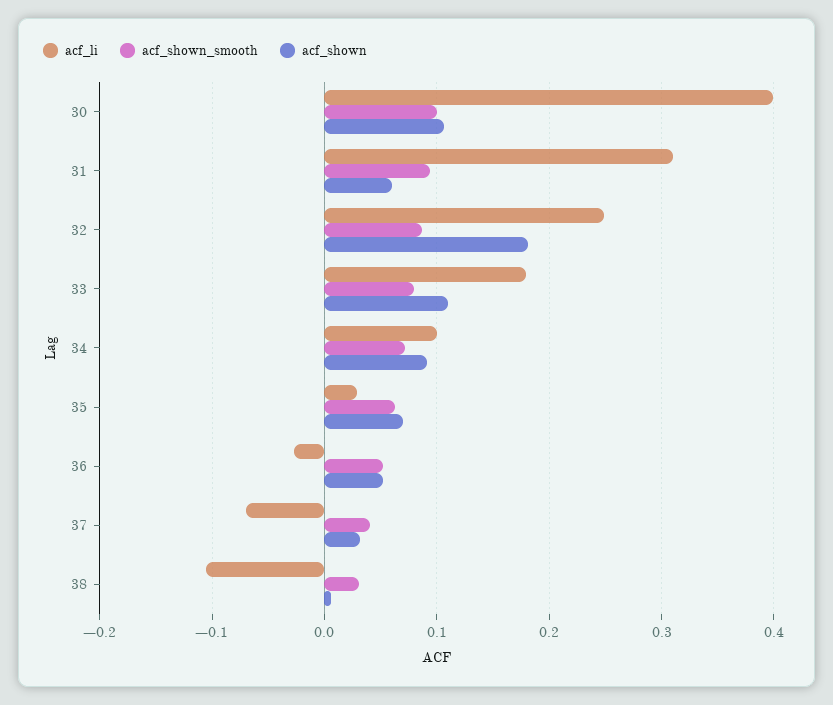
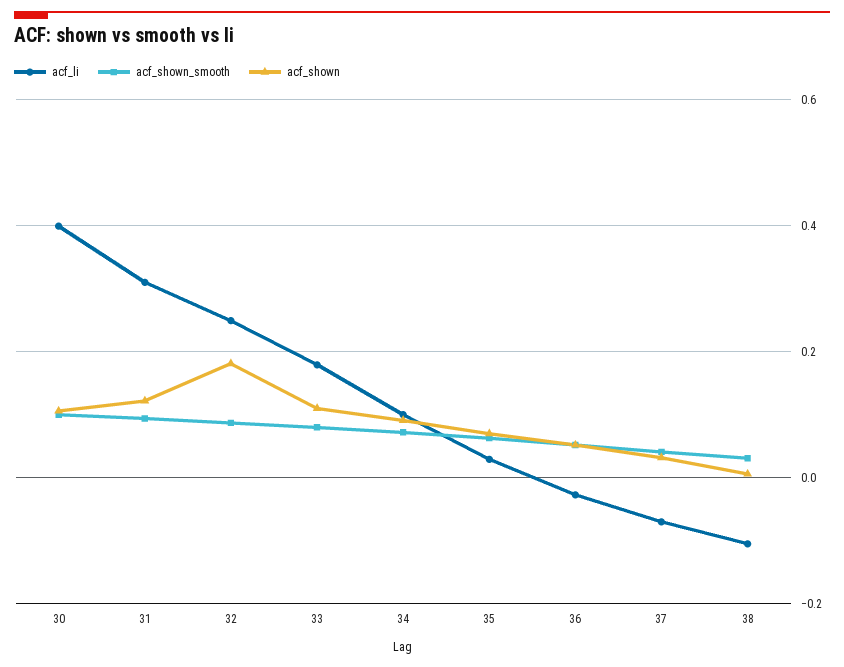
  {
    "acf_li": {
      "30": 0.4,
      "31": 0.31,
      "32": 0.25,
      "33": 0.18,
      "34": 0.1,
      "35": 0.03,
      "36": -0.03,
      "37": -0.07,
      "38": -0.11
    },
    "acf_shown_smooth": {
      "30": 0.1,
      "31": 0.09,
      "32": 0.09,
      "33": 0.08,
      "34": 0.07,
      "35": 0.06,
      "36": 0.05,
      "37": 0.04,
      "38": 0.03
    },
    "acf_shown": {
      "30": 0.11,
-     "31": 0.06,
+     "31": 0.12,
      "32": 0.18,
      "33": 0.11,
      "34": 0.09,
      "35": 0.07,
      "36": 0.05,
      "37": 0.03,
      "38": 0.01
    }
  }

